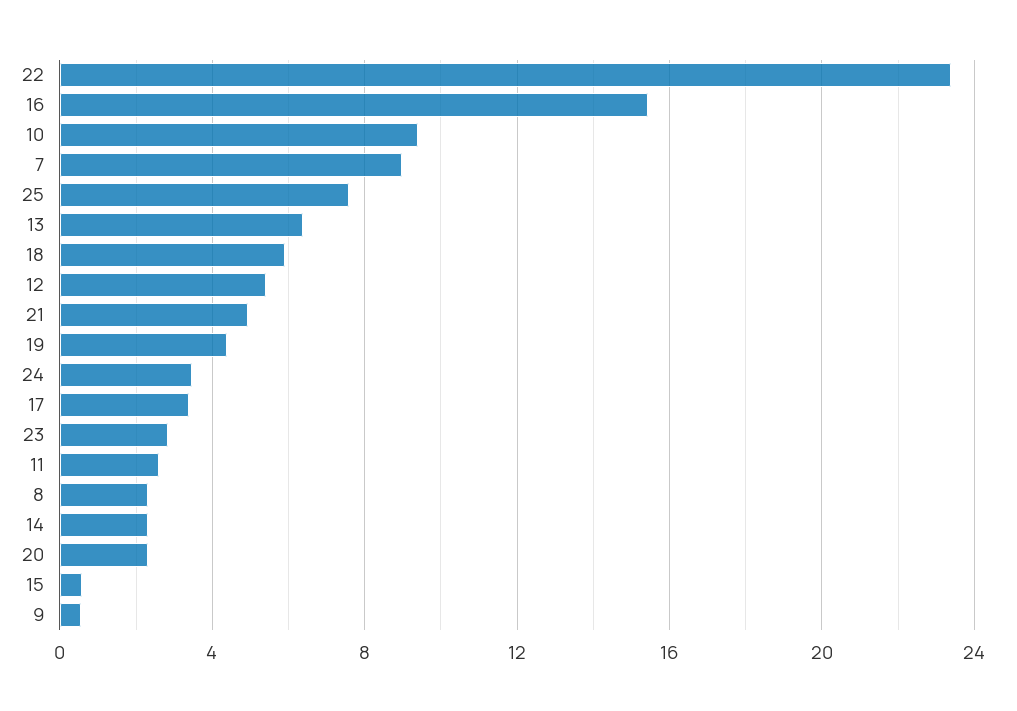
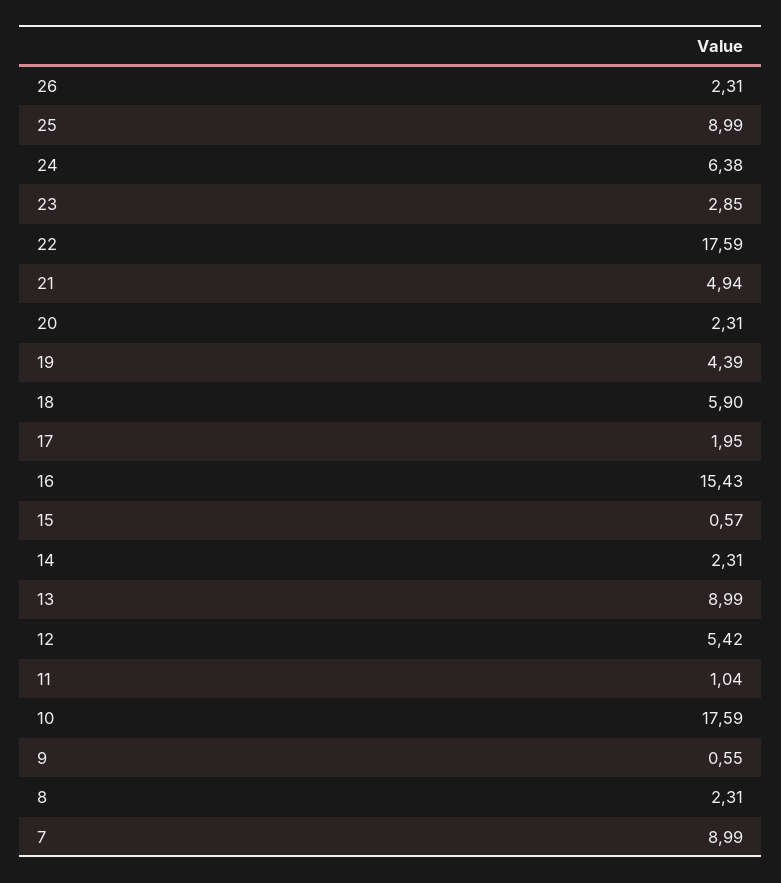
  {
-   "22": 23.5,
+   "22": 17.59,
    "16": 15.43,
-   "10": 9.5,
+   "10": 17.59,
    "7": 8.99,
-   "25": 7.5,
+   "25": 8.99,
-   "13": 6.5,
+   "13": 8.99,
    "18": 5.9,
    "12": 5.42,
    "21": 4.94,
    "19": 4.39,
-   "24": 3.5,
+   "24": 6.38,
-   "17": 3.5,
+   "17": 1.95,
    "23": 2.85,
-   "11": 2.5,
+   "11": 1.04,
    "8": 2.31,
    "14": 2.31,
    "20": 2.31,
    "15": 0.57,
-   "9": 0.55
+   "9": 0.55,
+   "26": 2.31
  }

